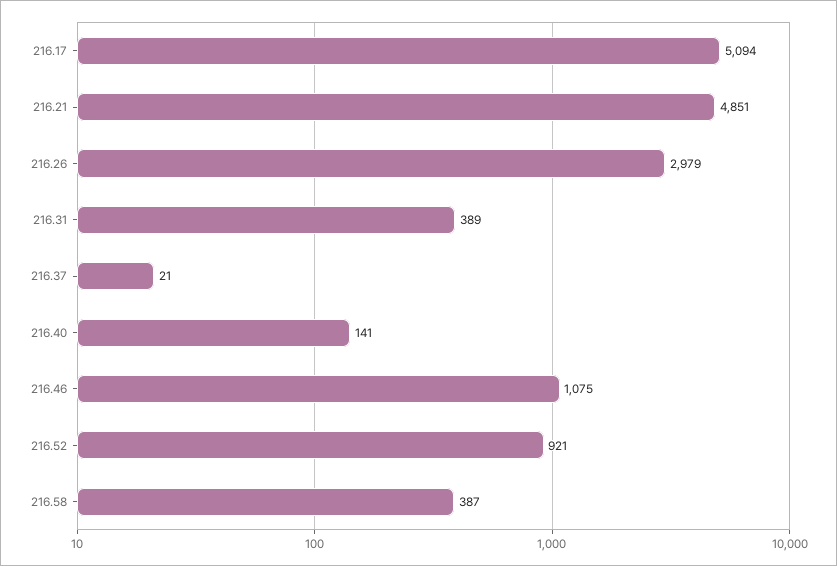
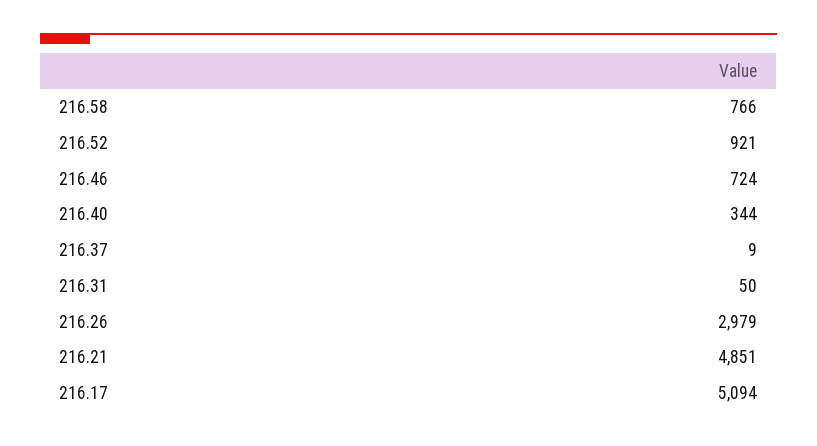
  {
    "216.17": 5094,
    "216.21": 4851,
    "216.26": 2979,
-   "216.31": 389,
+   "216.31": 50,
-   "216.37": 21,
+   "216.37": 9,
-   "216.40": 141,
+   "216.40": 344,
-   "216.46": 1075,
+   "216.46": 724,
    "216.52": 921,
-   "216.58": 387
+   "216.58": 766
  }

